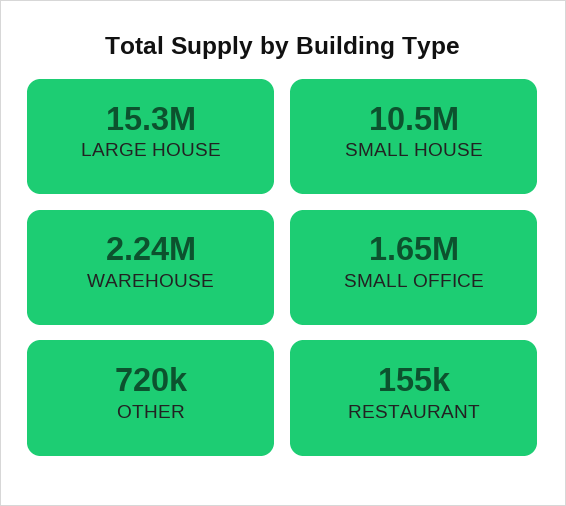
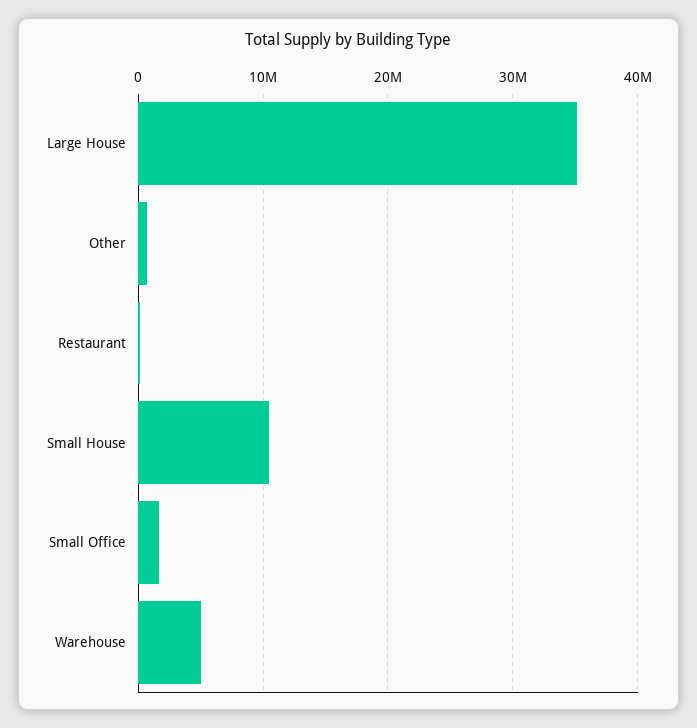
  {
-   "LARGE HOUSE": 15300000,
+   "LARGE HOUSE": 35000000,
    "SMALL HOUSE": 10500000,
-   "WAREHOUSE": 2240000,
+   "WAREHOUSE": 5000000,
    "SMALL OFFICE": 1650000,
    "OTHER": 720000,
    "RESTAURANT": 155000
  }

